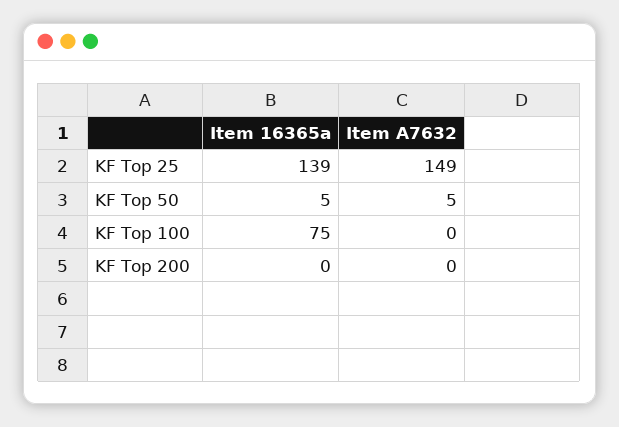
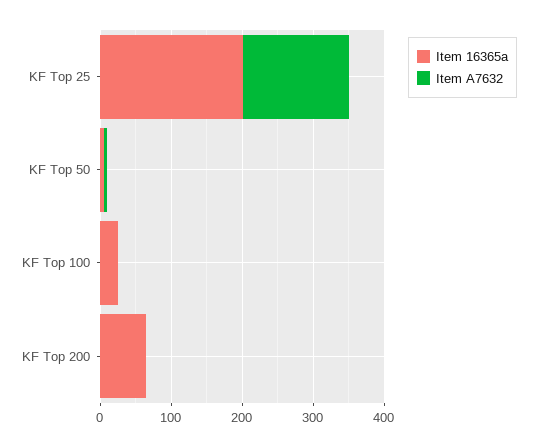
  {
    "Item 16365a": {
-     "KF Top 25": 139,
+     "KF Top 25": 200,
      "KF Top 50": 5,
-     "KF Top 100": 75,
+     "KF Top 100": 20,
-     "KF Top 200": 0
+     "KF Top 200": 60
    },
    "Item A7632": {
      "KF Top 25": 149,
      "KF Top 50": 5,
      "KF Top 100": 0,
      "KF Top 200": 0
    }
  }

